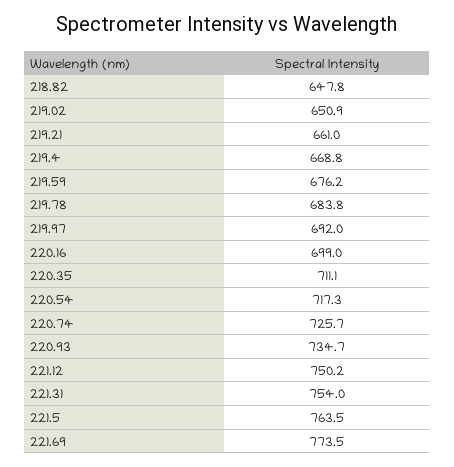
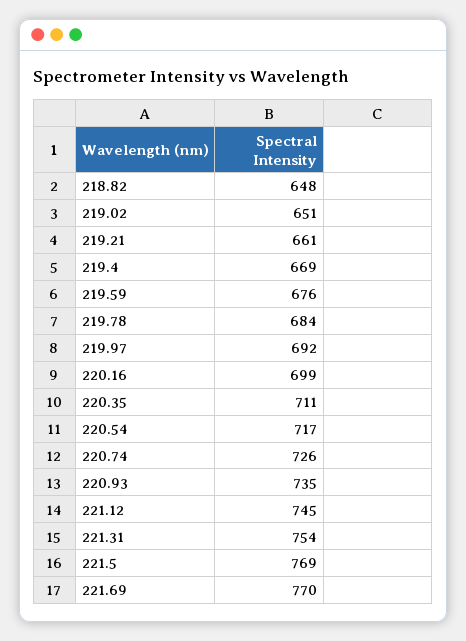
  {
    "218.82": 647.8,
    "219.02": 650.9,
    "219.21": 661,
    "219.4": 668.8,
    "219.59": 676.2,
    "219.78": 683.8,
    "219.97": 692,
    "220.16": 699,
    "220.35": 711.1,
    "220.54": 717.3,
    "220.74": 725.7,
    "220.93": 734.7,
-   "221.12": 750.2,
+   "221.12": 745,
    "221.31": 754,
-   "221.5": 763.5,
+   "221.5": 769,
-   "221.69": 773.5
+   "221.69": 770
  }

